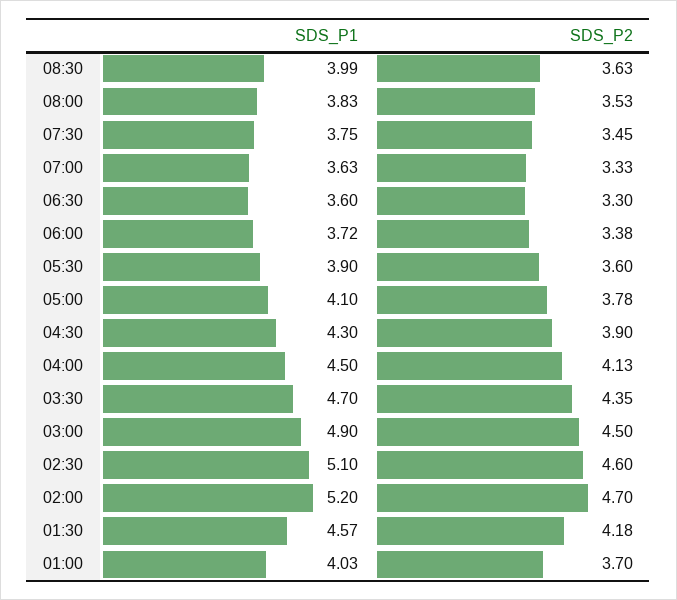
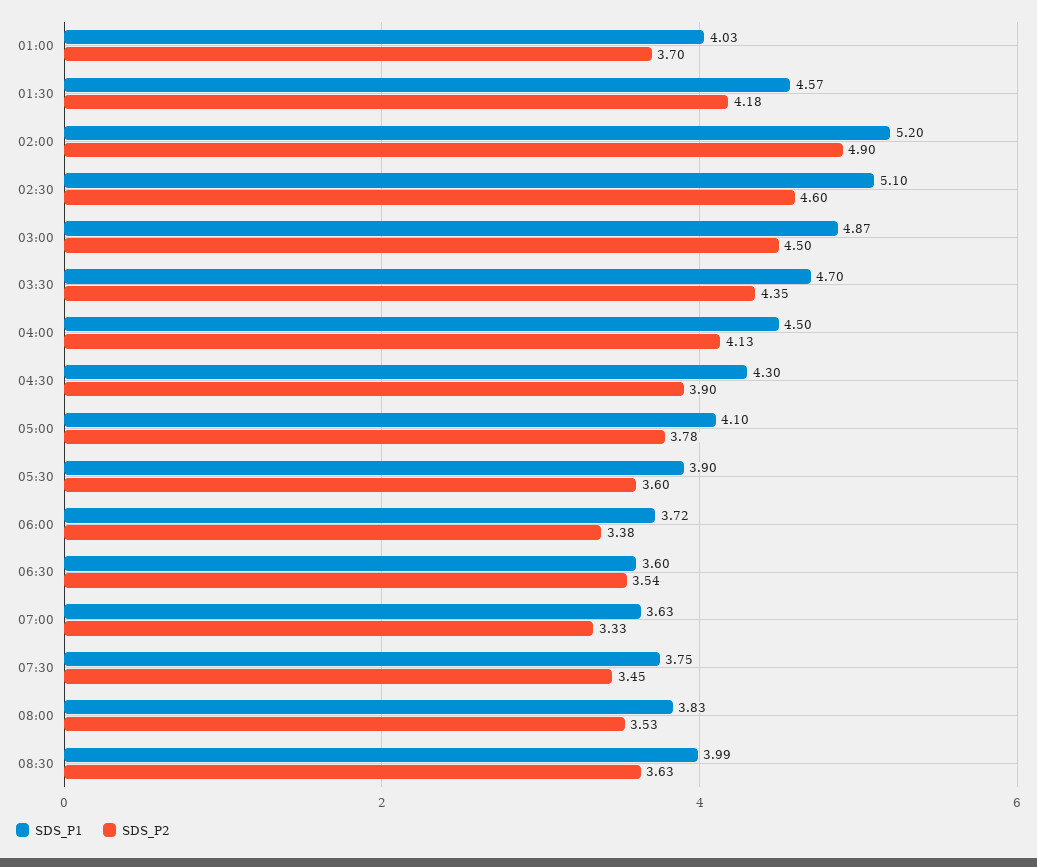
  {
    "SDS_P1": {
      "08:30": 3.99,
      "08:00": 3.83,
      "07:30": 3.75,
      "07:00": 3.63,
      "06:30": 3.6,
      "06:00": 3.72,
      "05:30": 3.9,
      "05:00": 4.1,
      "04:30": 4.3,
      "04:00": 4.5,
      "03:30": 4.7,
-     "03:00": 4.9,
+     "03:00": 4.87,
      "02:30": 5.1,
      "02:00": 5.2,
      "01:30": 4.57,
      "01:00": 4.03
    },
    "SDS_P2": {
      "08:30": 3.63,
      "08:00": 3.53,
      "07:30": 3.45,
      "07:00": 3.33,
-     "06:30": 3.3,
+     "06:30": 3.54,
      "06:00": 3.38,
      "05:30": 3.6,
      "05:00": 3.78,
      "04:30": 3.9,
      "04:00": 4.13,
      "03:30": 4.35,
      "03:00": 4.5,
      "02:30": 4.6,
-     "02:00": 4.7,
+     "02:00": 4.9,
      "01:30": 4.18,
      "01:00": 3.7
    }
  }

